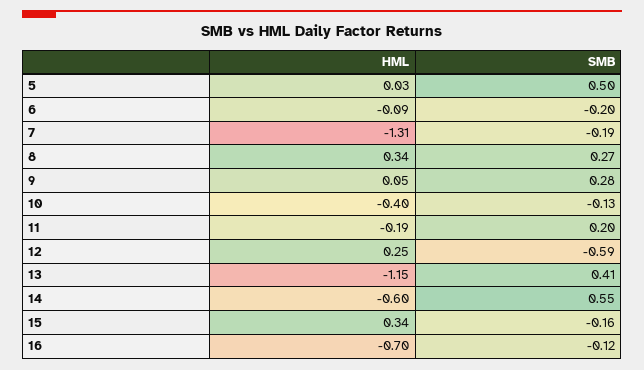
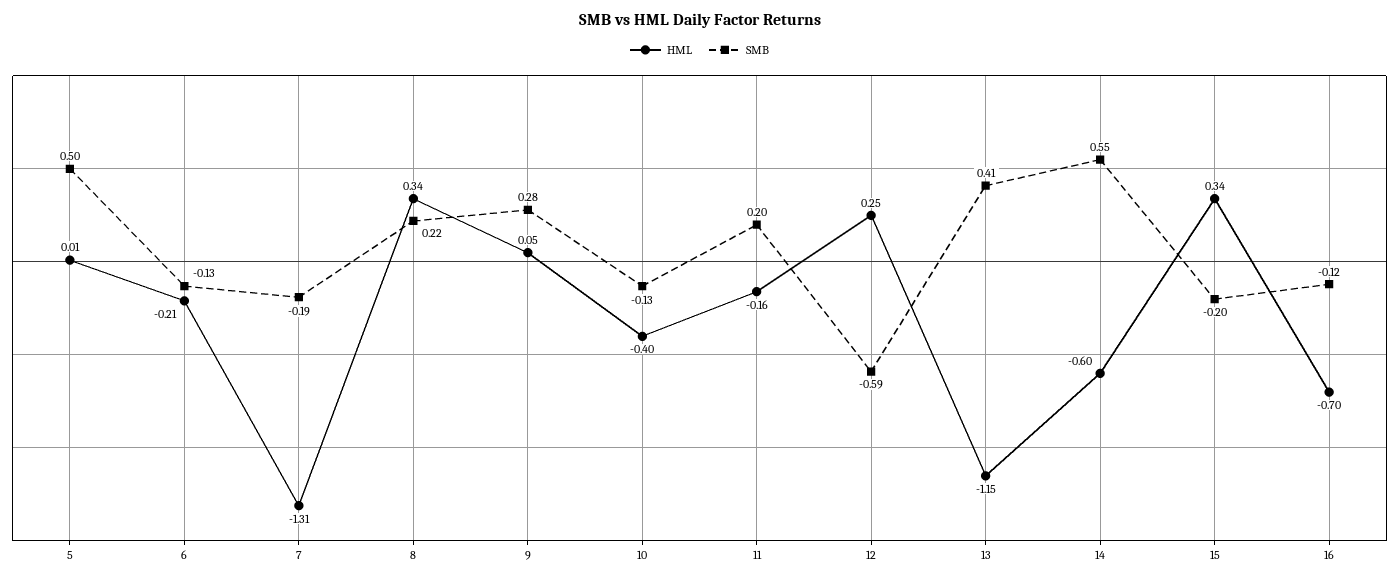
  {
    "HML": {
-     "5": 0.03,
+     "5": 0.01,
-     "6": -0.09,
+     "6": -0.21,
      "7": -1.31,
      "8": 0.34,
      "9": 0.05,
      "10": -0.4,
-     "11": -0.19,
+     "11": -0.16,
      "12": 0.25,
      "13": -1.15,
      "14": -0.6,
      "15": 0.34,
      "16": -0.7
    },
    "SMB": {
      "5": 0.5,
-     "6": -0.2,
+     "6": -0.13,
      "7": -0.19,
-     "8": 0.27,
+     "8": 0.22,
      "9": 0.28,
      "10": -0.13,
      "11": 0.2,
      "12": -0.59,
      "13": 0.41,
      "14": 0.55,
-     "15": -0.16,
+     "15": -0.2,
      "16": -0.12
    }
  }

